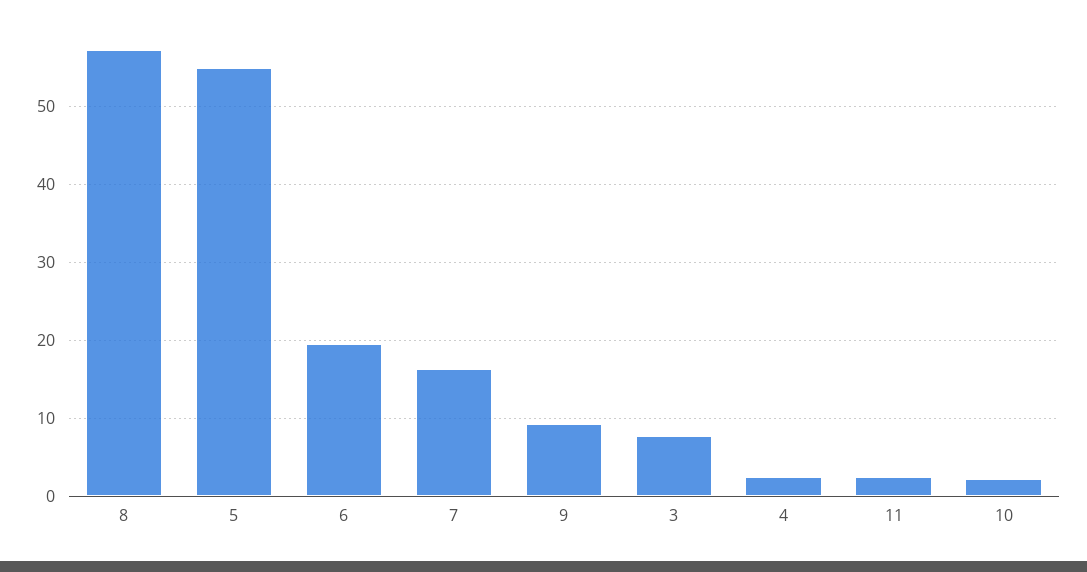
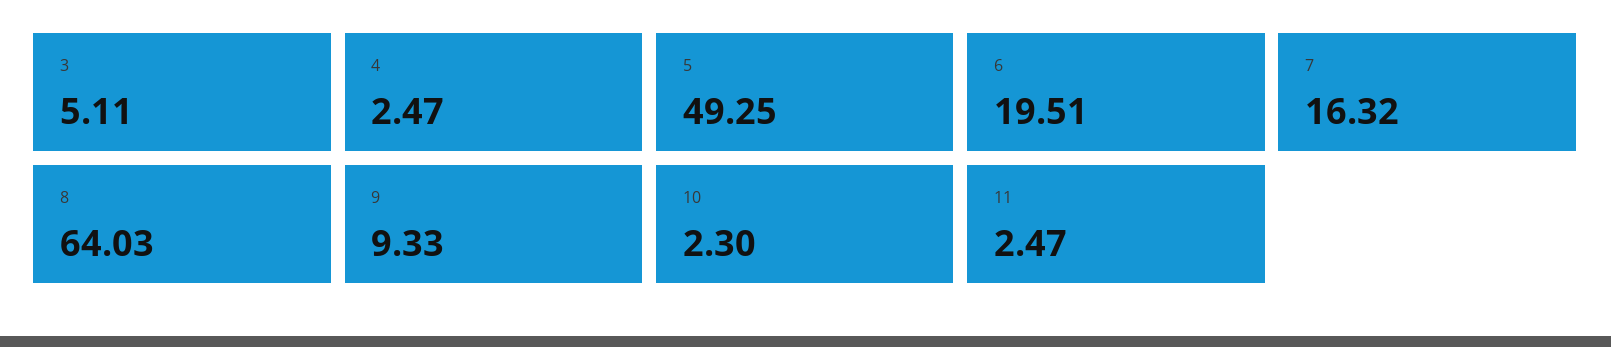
  {
-   "8": 57,
+   "8": 64.03,
-   "5": 55,
+   "5": 49.25,
    "6": 19.51,
    "7": 16.32,
    "9": 9.33,
-   "3": 8,
+   "3": 5.11,
    "4": 2.47,
    "11": 2.47,
    "10": 2.3
  }

